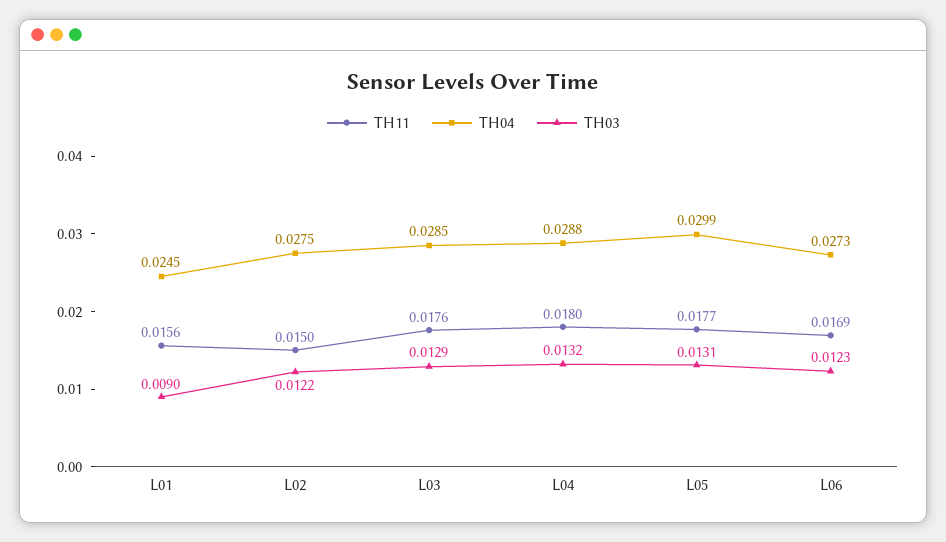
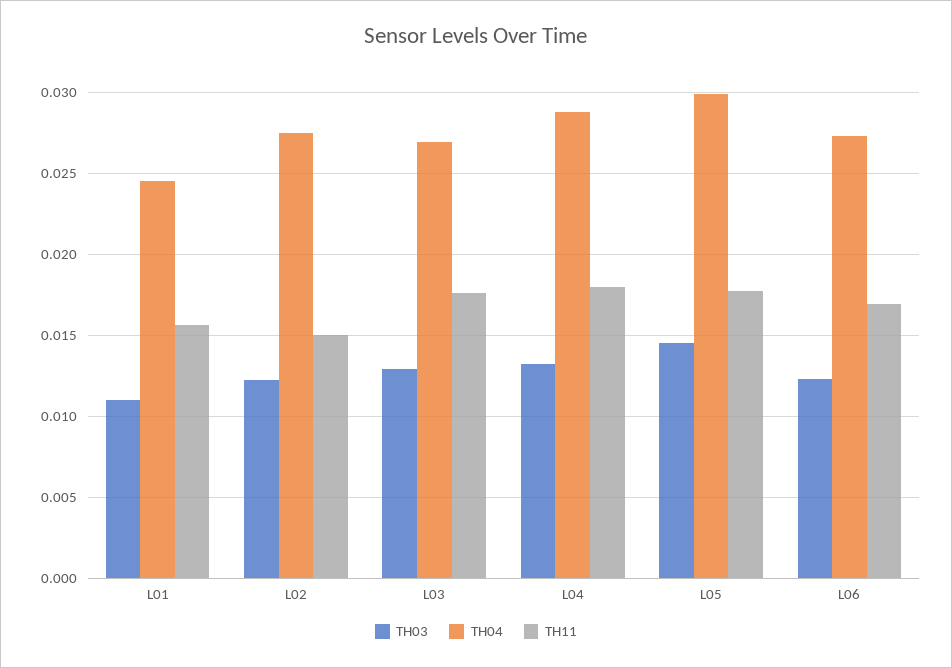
  {
    "TH11": {
      "L01": 0.0156,
      "L02": 0.015,
      "L03": 0.0176,
      "L04": 0.018,
      "L05": 0.0177,
      "L06": 0.0169
    },
    "TH04": {
      "L01": 0.0245,
      "L02": 0.0275,
-     "L03": 0.0285,
+     "L03": 0.027,
      "L04": 0.0288,
      "L05": 0.0299,
      "L06": 0.0273
    },
    "TH03": {
-     "L01": 0.009,
+     "L01": 0.011,
      "L02": 0.0122,
      "L03": 0.0129,
      "L04": 0.0132,
-     "L05": 0.0131,
+     "L05": 0.0145,
      "L06": 0.0123
    }
  }

